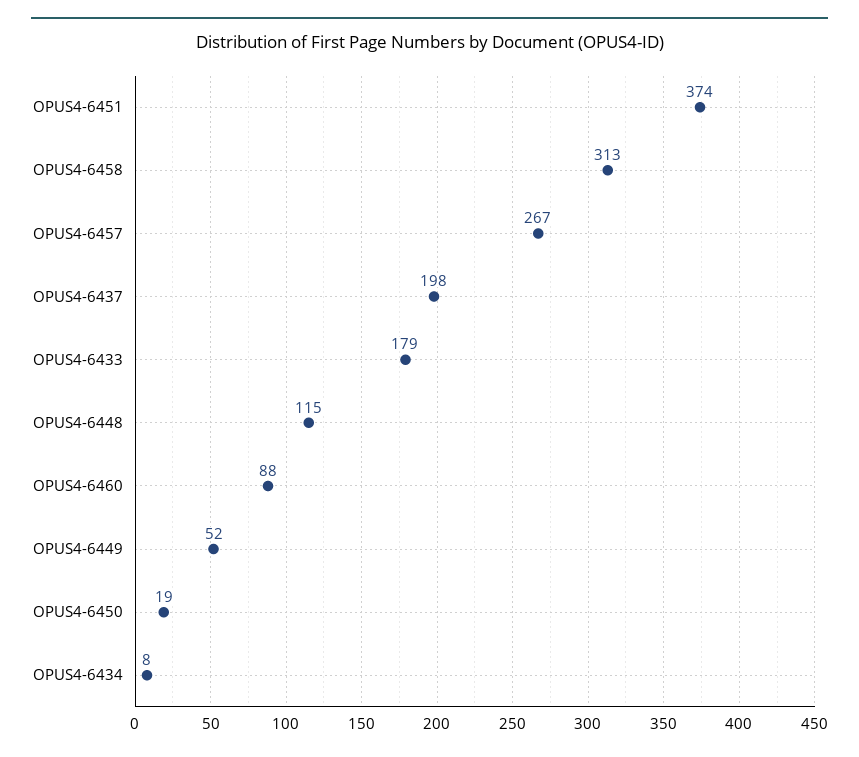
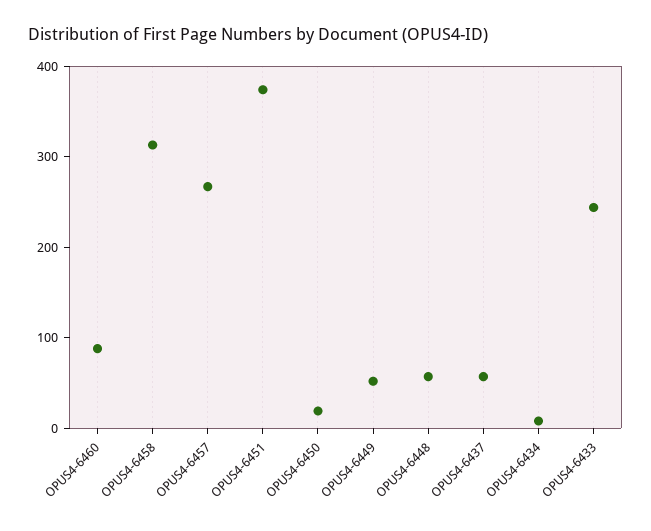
  {
    "OPUS4-6451": 374,
    "OPUS4-6458": 313,
    "OPUS4-6457": 267,
-   "OPUS4-6437": 198,
+   "OPUS4-6437": 60,
-   "OPUS4-6433": 179,
+   "OPUS4-6433": 240,
-   "OPUS4-6448": 115,
+   "OPUS4-6448": 60,
    "OPUS4-6460": 88,
    "OPUS4-6449": 52,
    "OPUS4-6450": 19,
    "OPUS4-6434": 8
  }

